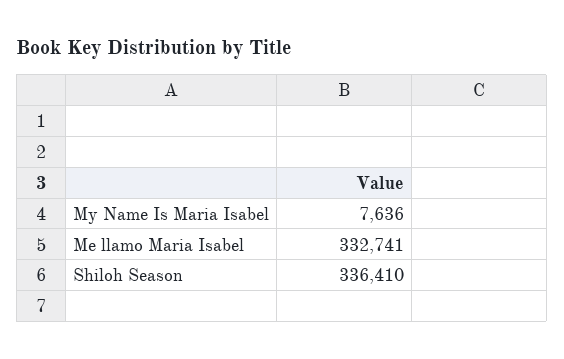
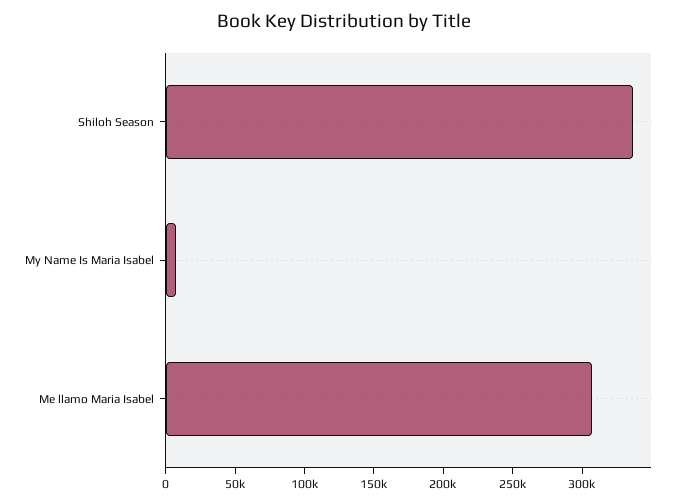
  {
    "My Name Is Maria Isabel": 7636,
-   "Me llamo Maria Isabel": 332741,
+   "Me llamo Maria Isabel": 310000,
    "Shiloh Season": 336410
  }

